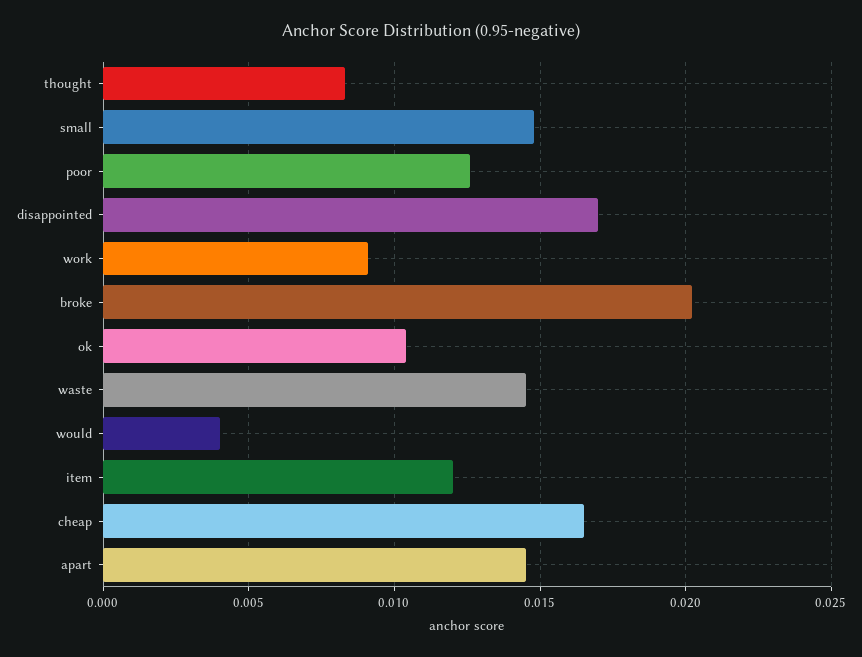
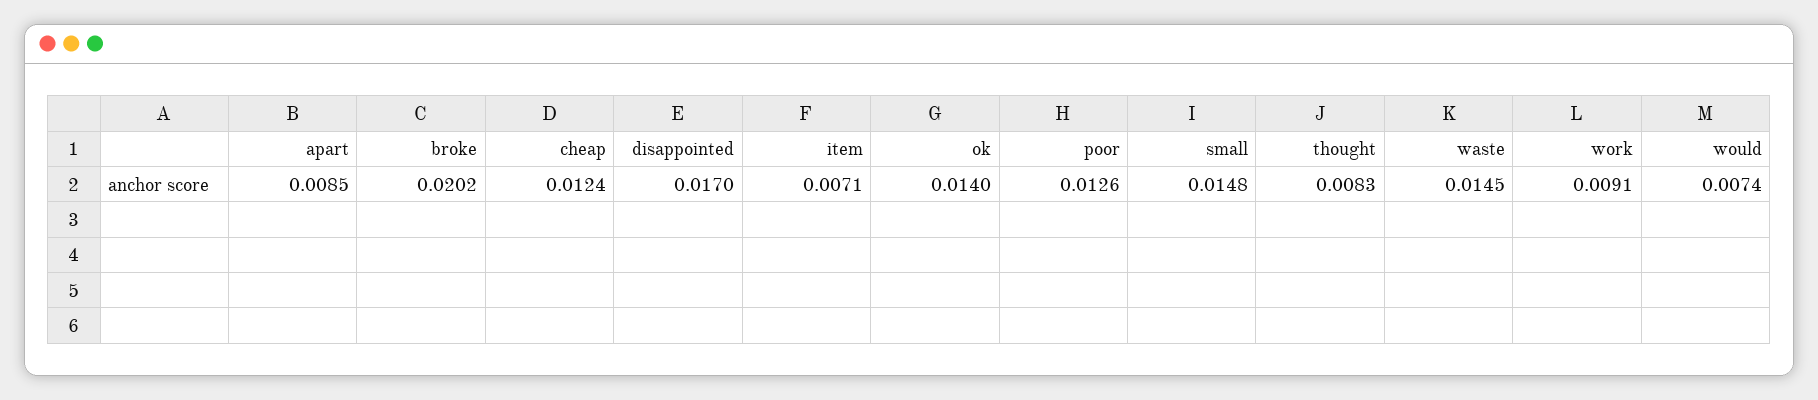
  {
    "thought": 0.0083,
    "small": 0.0148,
    "poor": 0.0126,
    "disappointed": 0.017,
    "work": 0.0091,
    "broke": 0.0202,
-   "ok": 0.0105,
+   "ok": 0.014,
    "waste": 0.0145,
-   "would": 0.004,
+   "would": 0.0074,
-   "item": 0.012,
+   "item": 0.0071,
-   "cheap": 0.0165,
+   "cheap": 0.0124,
-   "apart": 0.0145
+   "apart": 0.0085
  }

